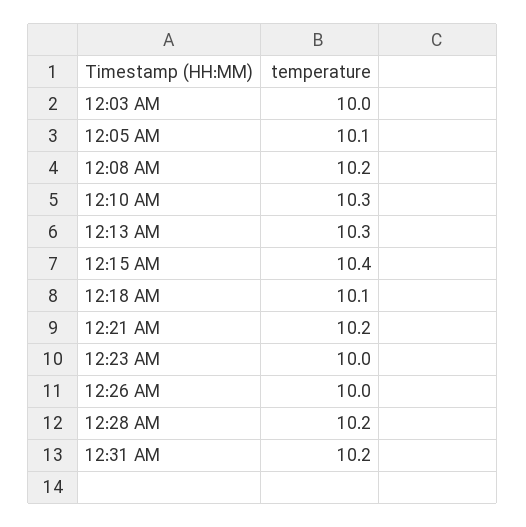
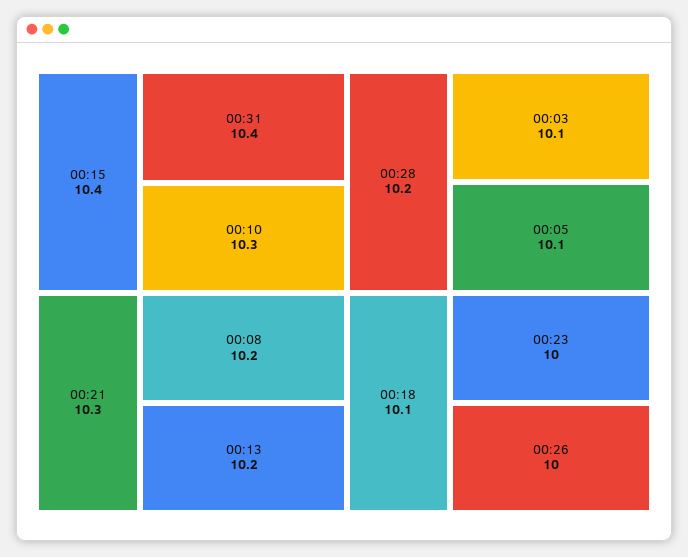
  {
-   "12:03 AM": 10,
+   "12:03 AM": 10.1,
    "12:05 AM": 10.1,
    "12:08 AM": 10.2,
    "12:10 AM": 10.3,
-   "12:13 AM": 10.3,
+   "12:13 AM": 10.2,
    "12:15 AM": 10.4,
    "12:18 AM": 10.1,
-   "12:21 AM": 10.2,
+   "12:21 AM": 10.3,
    "12:23 AM": 10,
    "12:26 AM": 10,
    "12:28 AM": 10.2,
-   "12:31 AM": 10.2
+   "12:31 AM": 10.4
  }

